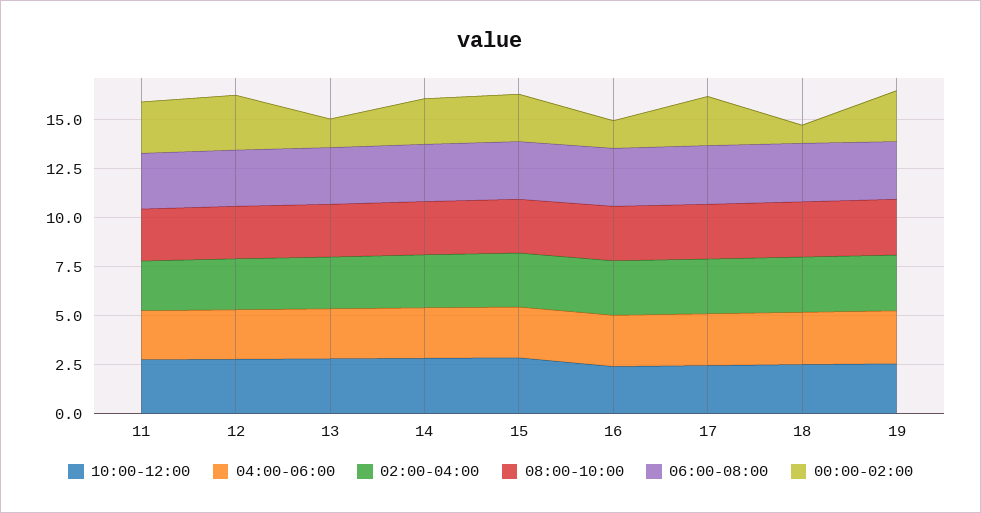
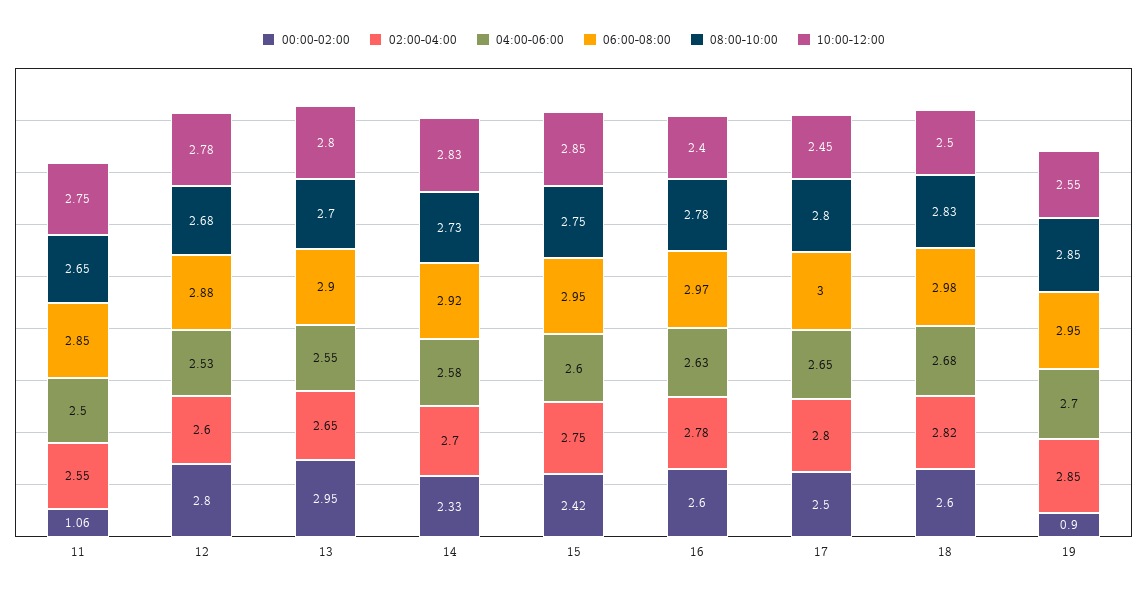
  {
    "10:00-12:00": {
      "11": 2.75,
      "12": 2.78,
      "13": 2.8,
      "14": 2.83,
      "15": 2.85,
      "16": 2.4,
      "17": 2.45,
      "18": 2.5,
      "19": 2.55
    },
    "04:00-06:00": {
      "11": 2.5,
      "12": 2.53,
      "13": 2.55,
      "14": 2.58,
      "15": 2.6,
      "16": 2.63,
      "17": 2.65,
      "18": 2.68,
      "19": 2.7
    },
    "02:00-04:00": {
      "11": 2.55,
      "12": 2.6,
      "13": 2.65,
      "14": 2.7,
      "15": 2.75,
      "16": 2.78,
      "17": 2.8,
      "18": 2.82,
      "19": 2.85
    },
    "08:00-10:00": {
      "11": 2.65,
      "12": 2.68,
      "13": 2.7,
      "14": 2.73,
      "15": 2.75,
      "16": 2.78,
      "17": 2.8,
      "18": 2.83,
      "19": 2.85
    },
    "06:00-08:00": {
      "11": 2.85,
      "12": 2.88,
      "13": 2.9,
      "14": 2.92,
      "15": 2.95,
      "16": 2.97,
      "17": 3,
      "18": 2.98,
      "19": 2.95
    },
    "00:00-02:00": {
-     "11": 2.5,
+     "11": 1.06,
      "12": 2.8,
-     "13": 1.5,
+     "13": 2.95,
      "14": 2.33,
      "15": 2.42,
-     "16": 1.5,
+     "16": 2.6,
      "17": 2.5,
-     "18": 1,
+     "18": 2.6,
-     "19": 2.5
+     "19": 0.9
    }
  }

